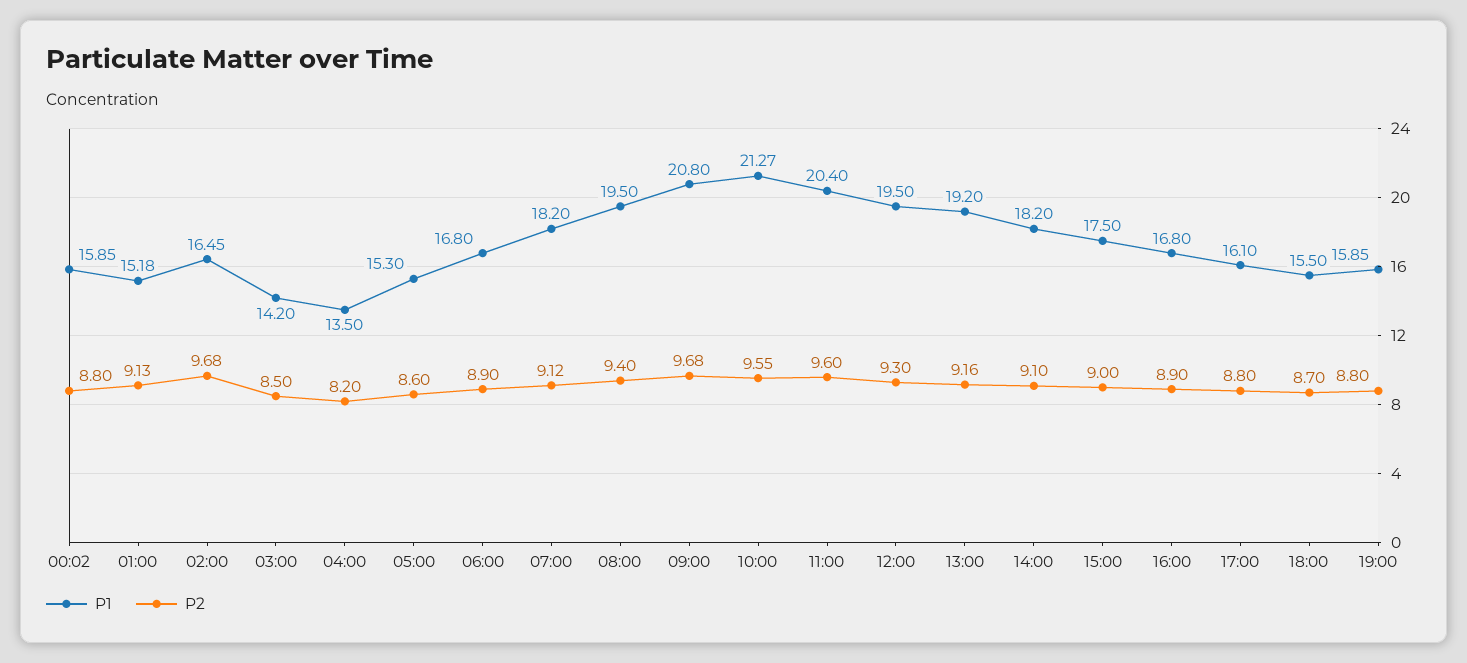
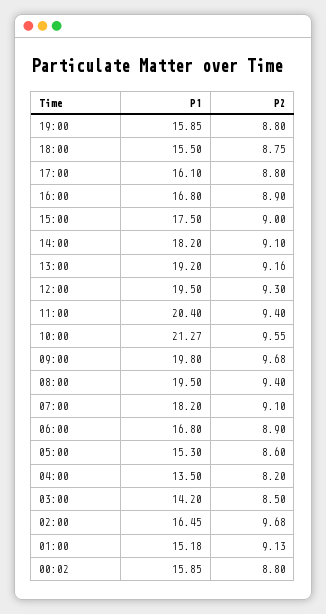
  {
    "P1": {
      "00:02": 15.85,
      "01:00": 15.18,
      "02:00": 16.45,
      "03:00": 14.2,
      "04:00": 13.5,
      "05:00": 15.3,
      "06:00": 16.8,
      "07:00": 18.2,
      "08:00": 19.5,
-     "09:00": 20.8,
+     "09:00": 19.8,
      "10:00": 21.27,
      "11:00": 20.4,
      "12:00": 19.5,
      "13:00": 19.2,
      "14:00": 18.2,
      "15:00": 17.5,
      "16:00": 16.8,
      "17:00": 16.1,
      "18:00": 15.5,
      "19:00": 15.85
    },
    "P2": {
      "00:02": 8.8,
      "01:00": 9.13,
      "02:00": 9.68,
      "03:00": 8.5,
      "04:00": 8.2,
      "05:00": 8.6,
      "06:00": 8.9,
-     "07:00": 9.12,
+     "07:00": 9.1,
      "08:00": 9.4,
      "09:00": 9.68,
      "10:00": 9.55,
-     "11:00": 9.6,
+     "11:00": 9.4,
      "12:00": 9.3,
      "13:00": 9.16,
      "14:00": 9.1,
      "15:00": 9,
      "16:00": 8.9,
      "17:00": 8.8,
-     "18:00": 8.7,
+     "18:00": 8.75,
      "19:00": 8.8
    }
  }

